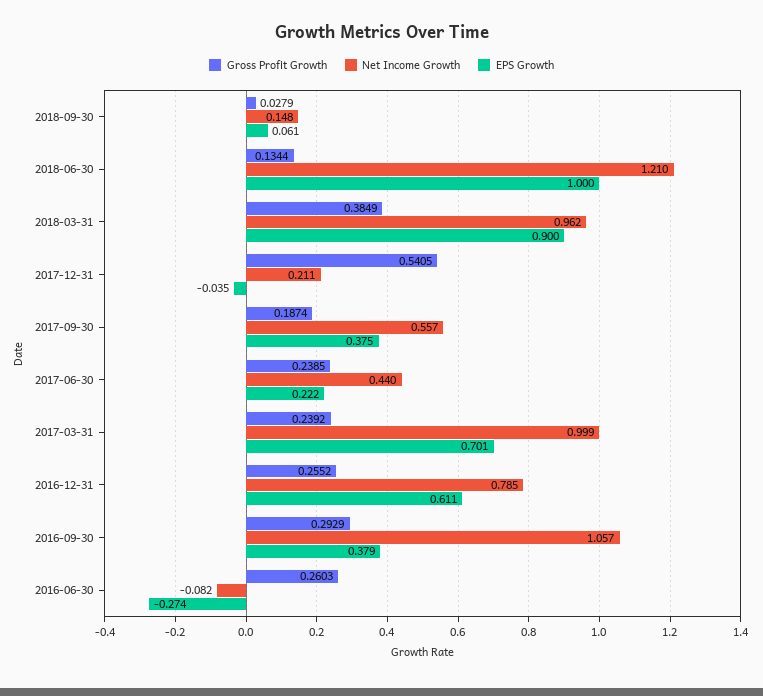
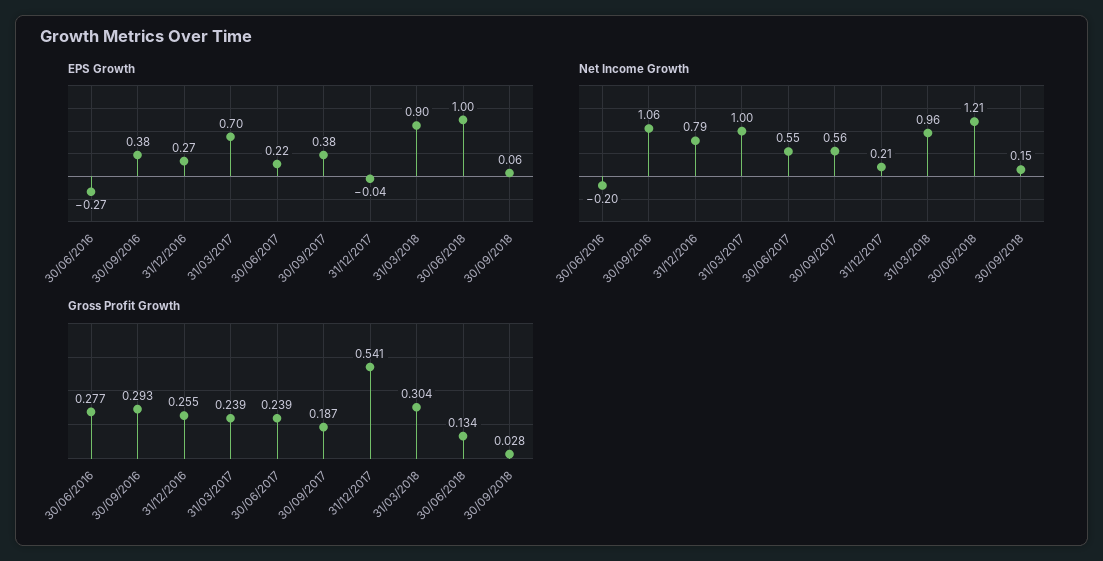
  {
    "Gross Profit Growth": {
      "2018-09-30": 0.0279,
      "2018-06-30": 0.1344,
-     "2018-03-31": 0.3849,
+     "2018-03-31": 0.304,
      "2017-12-31": 0.5405,
      "2017-09-30": 0.1874,
      "2017-06-30": 0.2385,
      "2017-03-31": 0.2392,
      "2016-12-31": 0.2552,
      "2016-09-30": 0.2929,
-     "2016-06-30": 0.2603
+     "2016-06-30": 0.277
    },
    "Net Income Growth": {
      "2018-09-30": 0.148,
      "2018-06-30": 1.21,
      "2018-03-31": 0.962,
      "2017-12-31": 0.211,
      "2017-09-30": 0.557,
-     "2017-06-30": 0.44,
+     "2017-06-30": 0.55,
      "2017-03-31": 0.999,
      "2016-12-31": 0.785,
      "2016-09-30": 1.057,
-     "2016-06-30": -0.082
+     "2016-06-30": -0.2
    },
    "EPS Growth": {
      "2018-09-30": 0.061,
      "2018-06-30": 1,
      "2018-03-31": 0.9,
      "2017-12-31": -0.035,
      "2017-09-30": 0.375,
      "2017-06-30": 0.222,
      "2017-03-31": 0.701,
-     "2016-12-31": 0.611,
+     "2016-12-31": 0.27,
      "2016-09-30": 0.379,
      "2016-06-30": -0.274
    }
  }

